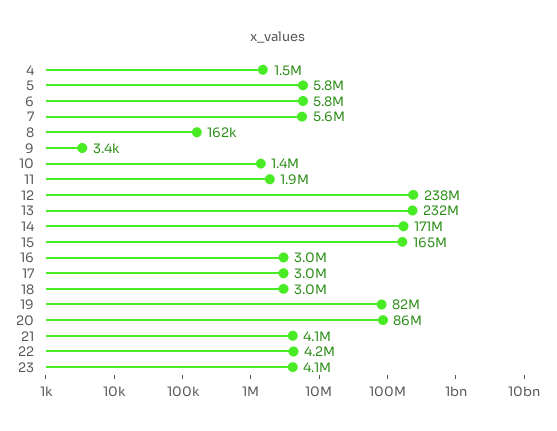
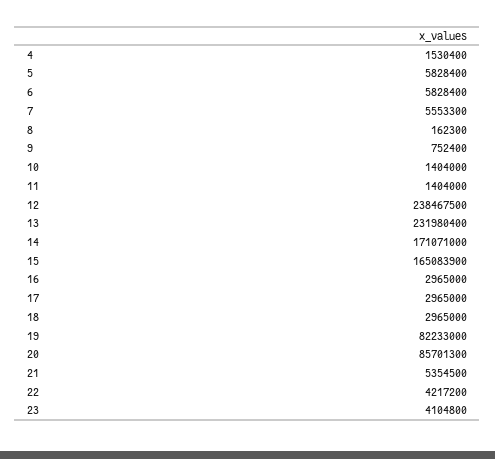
  {
    "4": 1530400,
    "5": 5828400,
    "6": 5828400,
    "7": 5553300,
    "8": 162300,
-   "9": 3400,
+   "9": 752400,
    "10": 1404000,
-   "11": 1900000,
+   "11": 1404000,
    "12": 238467500,
    "13": 231980400,
    "14": 171071000,
    "15": 165083900,
    "16": 2965000,
    "17": 2965000,
    "18": 2965000,
    "19": 82233000,
    "20": 85701300,
-   "21": 4100000,
+   "21": 5354500,
    "22": 4217200,
    "23": 4104800
  }

